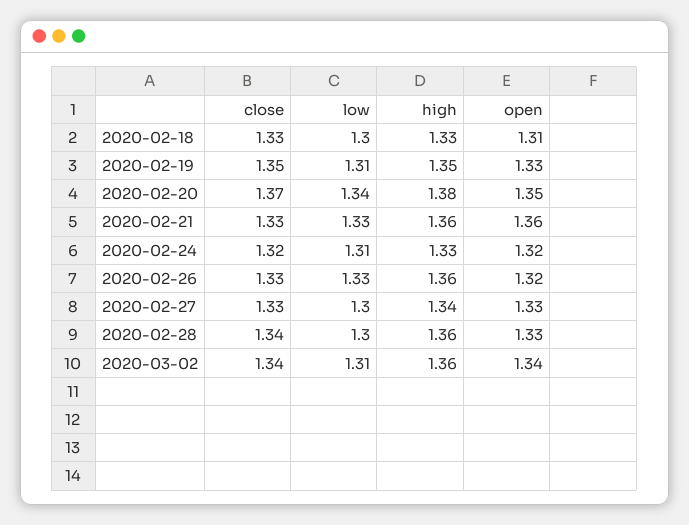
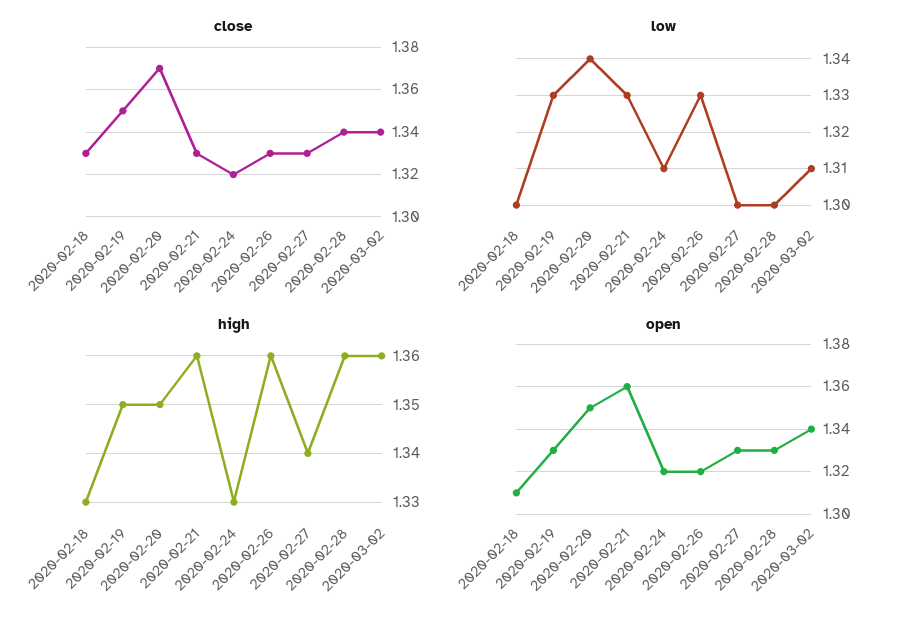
  {
    "close": {
      "2020-02-18": 1.33,
      "2020-02-19": 1.35,
      "2020-02-20": 1.37,
      "2020-02-21": 1.33,
      "2020-02-24": 1.32,
      "2020-02-26": 1.33,
      "2020-02-27": 1.33,
      "2020-02-28": 1.34,
      "2020-03-02": 1.34
    },
    "low": {
      "2020-02-18": 1.3,
-     "2020-02-19": 1.31,
+     "2020-02-19": 1.33,
      "2020-02-20": 1.34,
      "2020-02-21": 1.33,
      "2020-02-24": 1.31,
      "2020-02-26": 1.33,
      "2020-02-27": 1.3,
      "2020-02-28": 1.3,
      "2020-03-02": 1.31
    },
    "high": {
      "2020-02-18": 1.33,
      "2020-02-19": 1.35,
-     "2020-02-20": 1.38,
+     "2020-02-20": 1.35,
      "2020-02-21": 1.36,
      "2020-02-24": 1.33,
      "2020-02-26": 1.36,
      "2020-02-27": 1.34,
      "2020-02-28": 1.36,
      "2020-03-02": 1.36
    },
    "open": {
      "2020-02-18": 1.31,
      "2020-02-19": 1.33,
      "2020-02-20": 1.35,
      "2020-02-21": 1.36,
      "2020-02-24": 1.32,
      "2020-02-26": 1.32,
      "2020-02-27": 1.33,
      "2020-02-28": 1.33,
      "2020-03-02": 1.34
    }
  }

